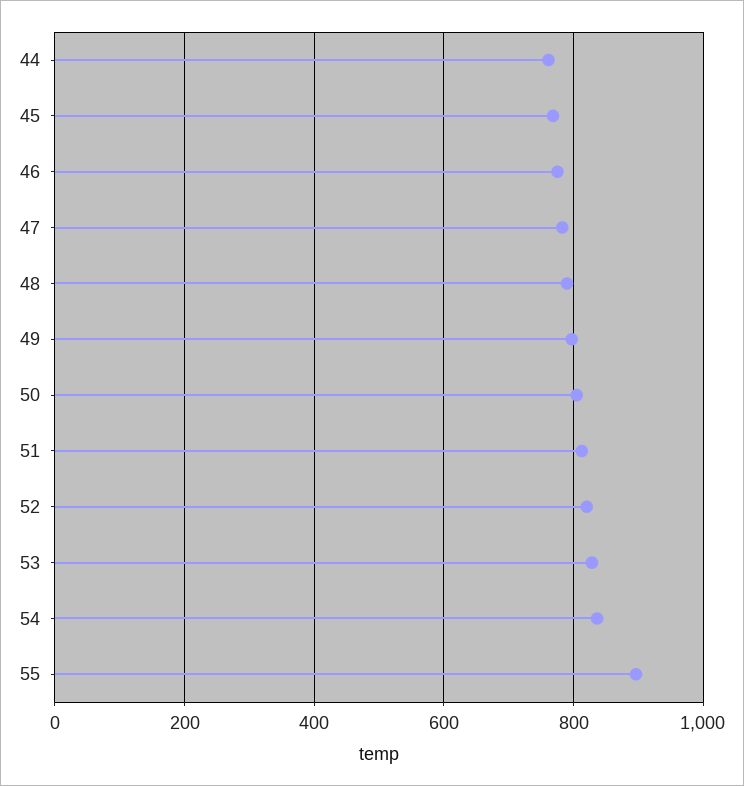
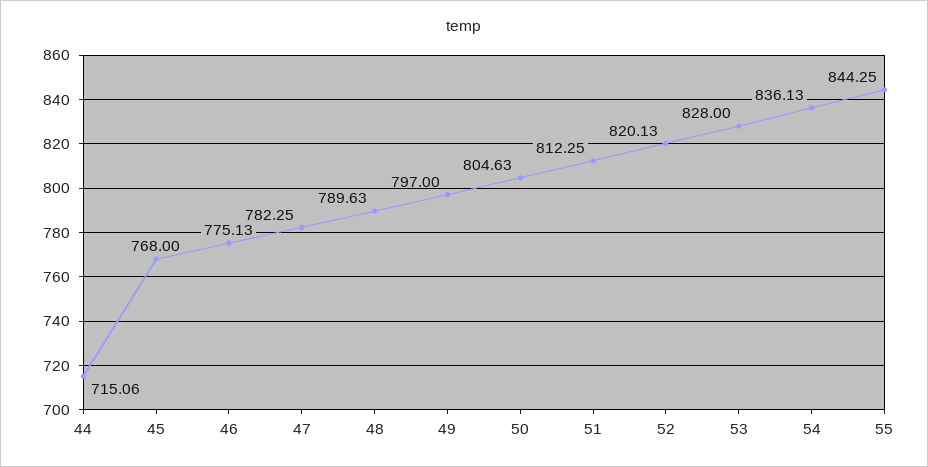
  {
-   "44": 760,
+   "44": 715.06,
    "45": 768,
    "46": 775.13,
    "47": 782.25,
    "48": 789.63,
    "49": 797,
    "50": 804.63,
    "51": 812.25,
    "52": 820.13,
    "53": 828,
    "54": 836.13,
-   "55": 900
+   "55": 844.25
  }

